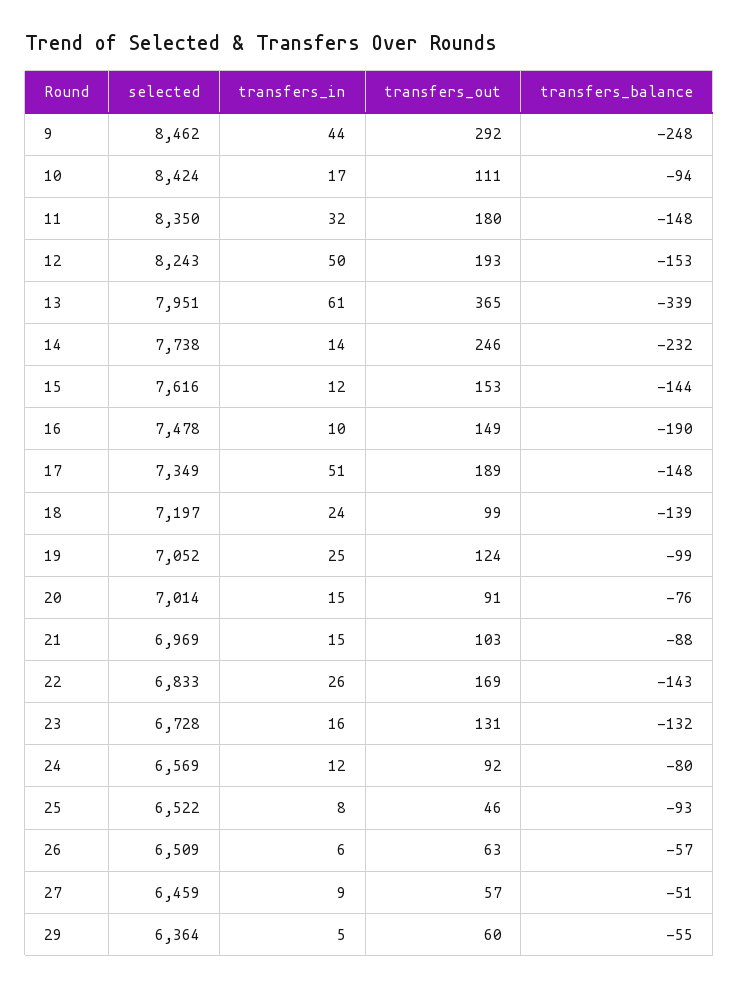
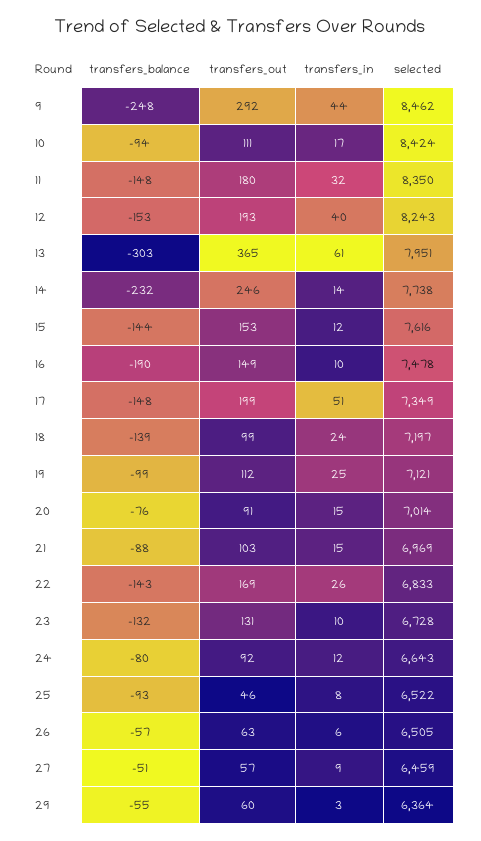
  {
    "selected": {
      "9": 8462,
      "10": 8424,
      "11": 8350,
      "12": 8243,
      "13": 7951,
      "14": 7738,
      "15": 7616,
      "16": 7478,
      "17": 7349,
      "18": 7197,
-     "19": 7052,
+     "19": 7121,
      "20": 7014,
      "21": 6969,
      "22": 6833,
      "23": 6728,
-     "24": 6569,
+     "24": 6643,
      "25": 6522,
-     "26": 6509,
+     "26": 6505,
      "27": 6459,
      "29": 6364
    },
    "transfers_in": {
      "9": 44,
      "10": 17,
      "11": 32,
-     "12": 50,
+     "12": 40,
      "13": 61,
      "14": 14,
      "15": 12,
      "16": 10,
      "17": 51,
      "18": 24,
      "19": 25,
      "20": 15,
      "21": 15,
      "22": 26,
-     "23": 16,
+     "23": 10,
      "24": 12,
      "25": 8,
      "26": 6,
      "27": 9,
-     "29": 5
+     "29": 3
    },
    "transfers_out": {
      "9": 292,
      "10": 111,
      "11": 180,
      "12": 193,
      "13": 365,
      "14": 246,
      "15": 153,
      "16": 149,
-     "17": 189,
+     "17": 199,
      "18": 99,
-     "19": 124,
+     "19": 112,
      "20": 91,
      "21": 103,
      "22": 169,
      "23": 131,
      "24": 92,
      "25": 46,
      "26": 63,
      "27": 57,
      "29": 60
    },
    "transfers_balance": {
      "9": -248,
      "10": -94,
      "11": -148,
      "12": -153,
-     "13": -339,
+     "13": -303,
      "14": -232,
      "15": -144,
      "16": -190,
      "17": -148,
      "18": -139,
      "19": -99,
      "20": -76,
      "21": -88,
      "22": -143,
      "23": -132,
      "24": -80,
      "25": -93,
      "26": -57,
      "27": -51,
      "29": -55
    }
  }

